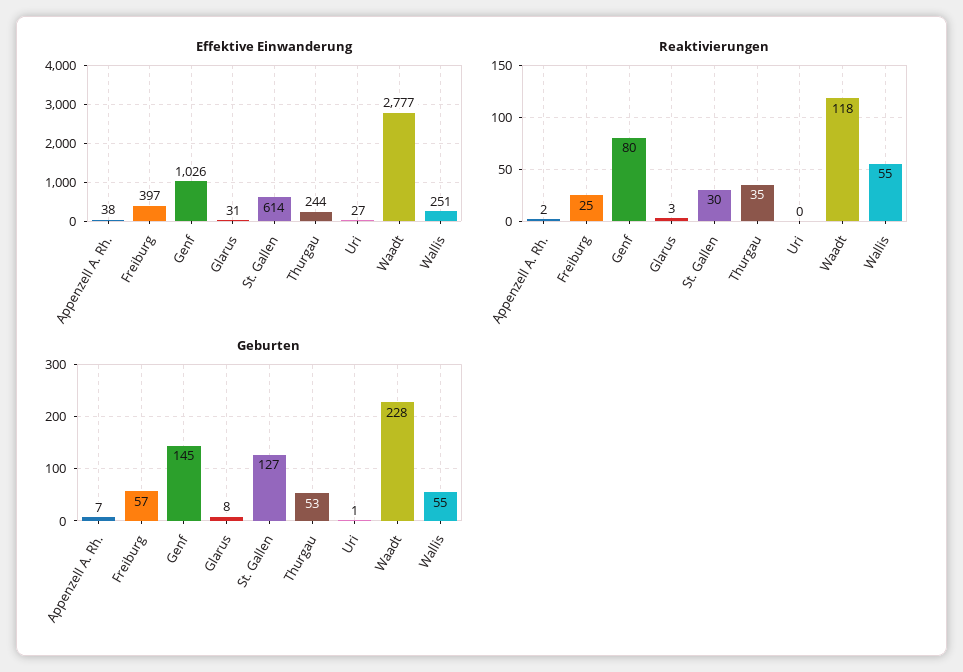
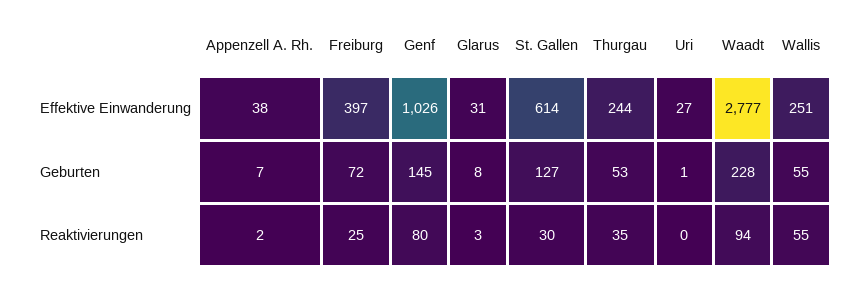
  {
    "Effektive Einwanderung": {
      "Appenzell A. Rh.": 38,
      "Freiburg": 397,
      "Genf": 1026,
      "Glarus": 31,
      "St. Gallen": 614,
      "Thurgau": 244,
      "Uri": 27,
      "Waadt": 2777,
      "Wallis": 251
    },
    "Reaktivierungen": {
      "Appenzell A. Rh.": 2,
      "Freiburg": 25,
      "Genf": 80,
      "Glarus": 3,
      "St. Gallen": 30,
      "Thurgau": 35,
      "Uri": 0,
-     "Waadt": 118,
+     "Waadt": 94,
      "Wallis": 55
    },
    "Geburten": {
      "Appenzell A. Rh.": 7,
-     "Freiburg": 57,
+     "Freiburg": 72,
      "Genf": 145,
      "Glarus": 8,
      "St. Gallen": 127,
      "Thurgau": 53,
      "Uri": 1,
      "Waadt": 228,
      "Wallis": 55
    }
  }

